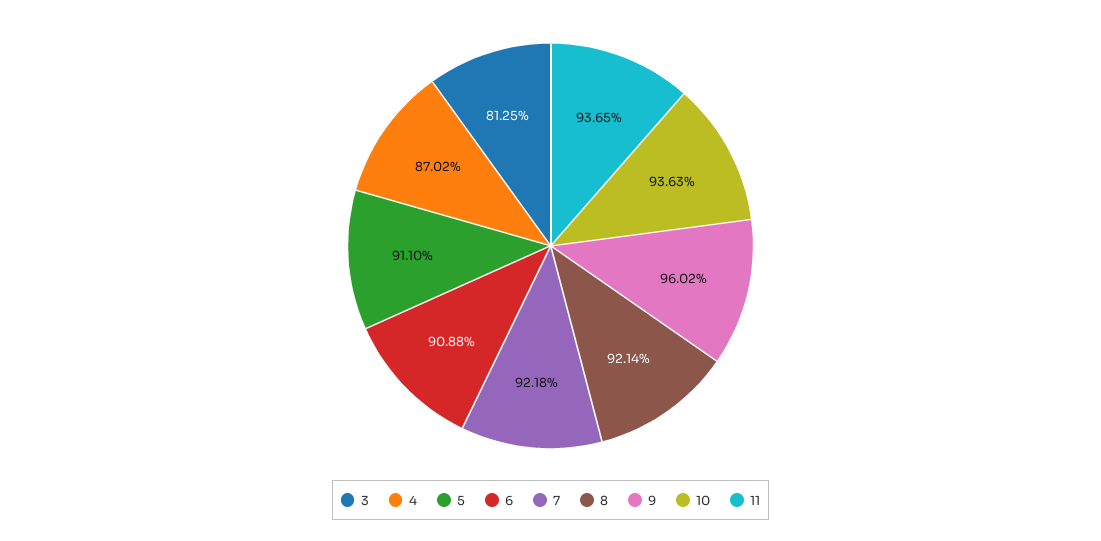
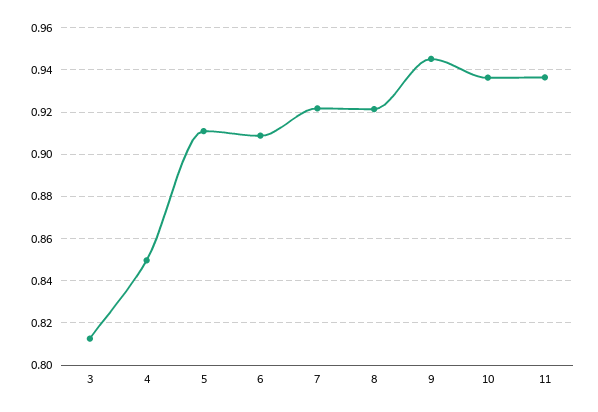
  {
    "3": 0.8125,
-   "4": 0.8702,
+   "4": 0.85,
    "5": 0.911,
    "6": 0.9088,
    "7": 0.9218,
    "8": 0.9214,
-   "9": 0.9602,
+   "9": 0.945,
    "10": 0.9363,
    "11": 0.9365
  }

